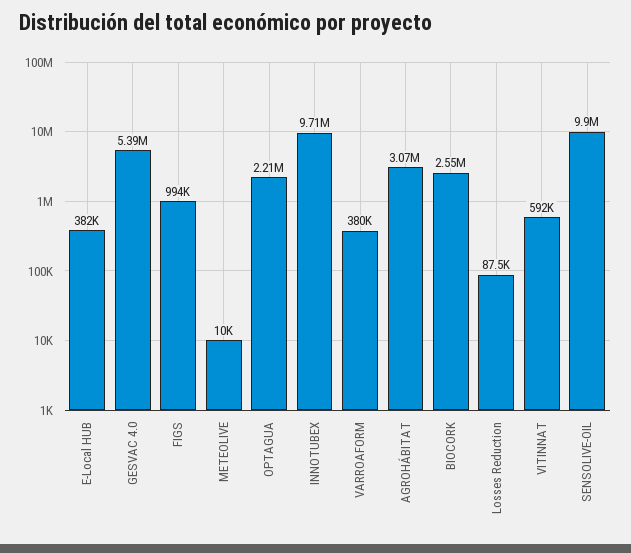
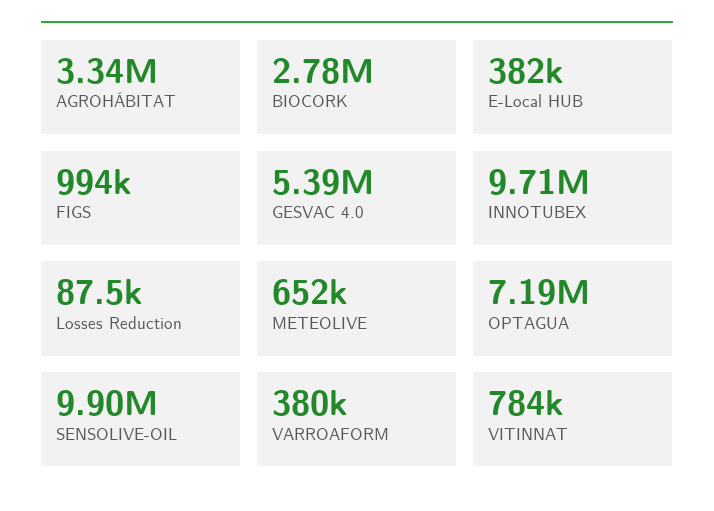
  {
    "E-Local HUB": 382000,
    "GESVAC 4.0": 5390000,
    "FIGS": 994000,
-   "METEOLIVE": 10000,
+   "METEOLIVE": 652000,
-   "OPTAGUA": 2210000,
+   "OPTAGUA": 7190000,
    "INNOTUBEX": 9710000,
    "VARROAFORM": 380000,
-   "AGROHÁBITAT": 3070000,
+   "AGROHÁBITAT": 3340000,
-   "BIOCORK": 2550000,
+   "BIOCORK": 2780000,
    "Losses Reduction": 87500,
-   "VITINNAT": 592000,
+   "VITINNAT": 784000,
    "SENSOLIVE-OIL": 9900000
  }

